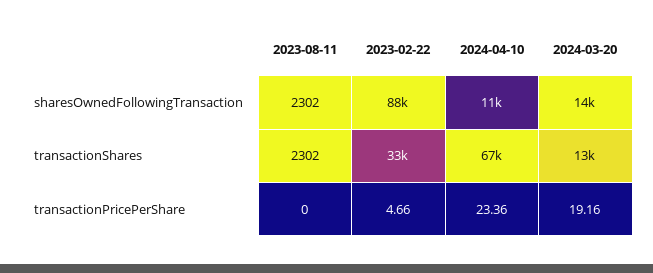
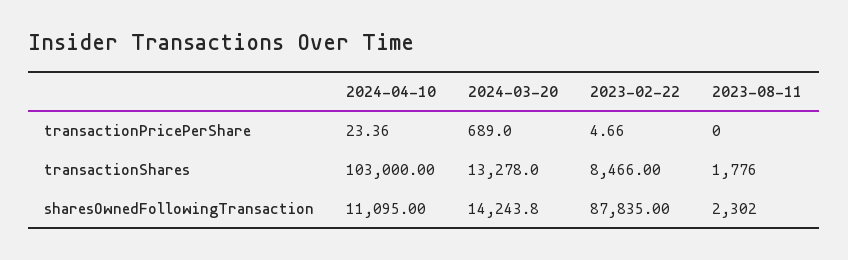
  {
    "2023-08-11": {
      "sharesOwnedFollowingTransaction": 2302,
-     "transactionShares": 2302,
+     "transactionShares": 1776,
      "transactionPricePerShare": 0
    },
    "2023-02-22": {
      "sharesOwnedFollowingTransaction": 87835,
-     "transactionShares": 33000,
+     "transactionShares": 8466,
      "transactionPricePerShare": 4.66
    },
    "2024-04-10": {
      "sharesOwnedFollowingTransaction": 11095,
-     "transactionShares": 67000,
+     "transactionShares": 103000,
      "transactionPricePerShare": 23.36
    },
    "2024-03-20": {
      "sharesOwnedFollowingTransaction": 14243.8,
      "transactionShares": 13278,
-     "transactionPricePerShare": 19.16
+     "transactionPricePerShare": 689
    }
  }

